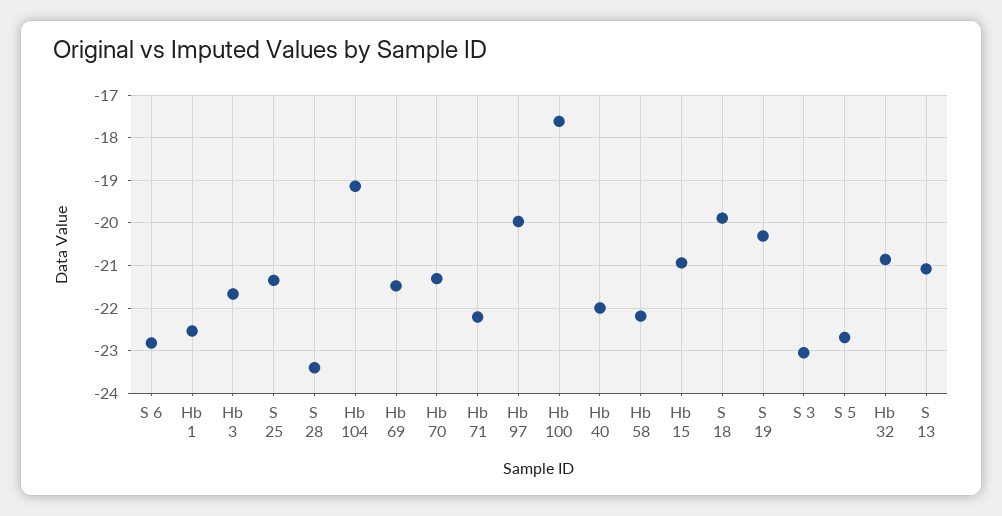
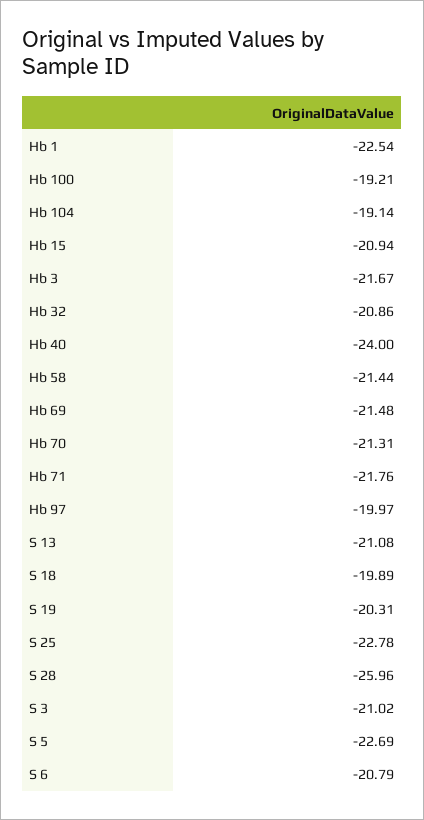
  {
-   "S 6": -22.8,
+   "S 6": -20.79,
    "Hb 1": -22.54,
    "Hb 3": -21.67,
-   "S 25": -21.4,
+   "S 25": -22.78,
-   "S 28": -23.4,
+   "S 28": -25.96,
    "Hb 104": -19.14,
    "Hb 69": -21.48,
    "Hb 70": -21.31,
-   "Hb 71": -22.2,
+   "Hb 71": -21.76,
    "Hb 97": -19.97,
-   "Hb 100": -17.6,
+   "Hb 100": -19.21,
-   "Hb 40": -22,
+   "Hb 40": -24,
-   "Hb 58": -22.2,
+   "Hb 58": -21.44,
    "Hb 15": -20.94,
    "S 18": -19.89,
    "S 19": -20.31,
-   "S 3": -23,
+   "S 3": -21.02,
    "S 5": -22.69,
    "Hb 32": -20.86,
    "S 13": -21.08
  }

